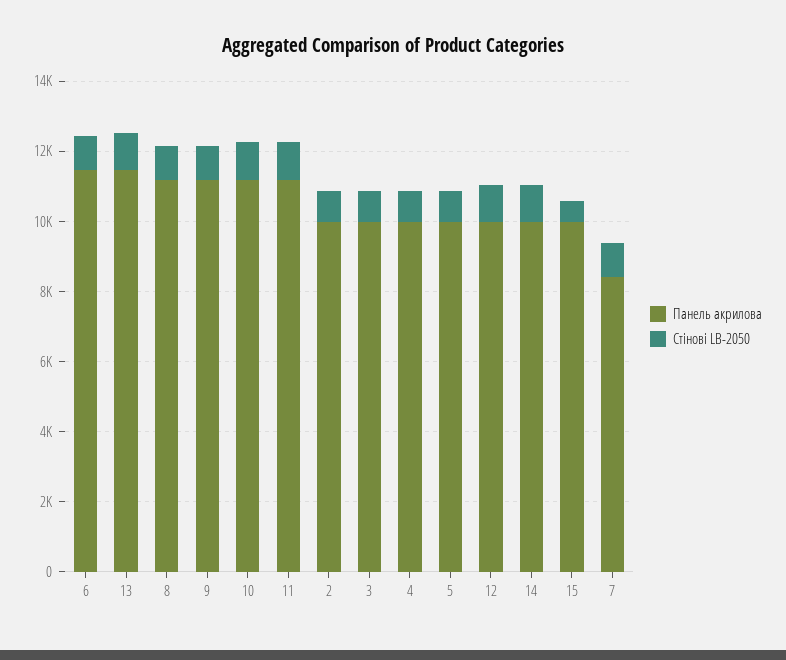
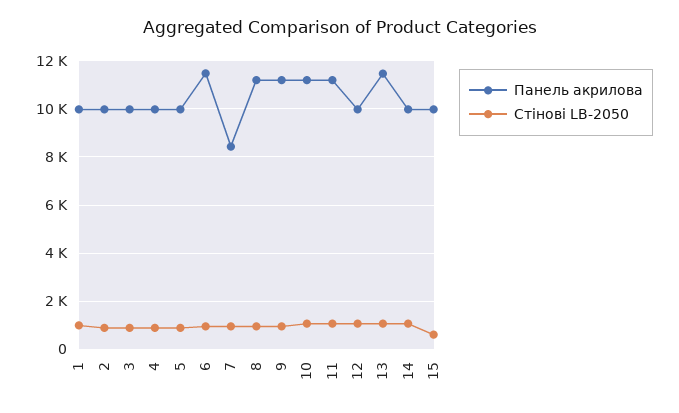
  {
    "Панель акрилова": {
      "6": 11500,
      "13": 11500,
      "8": 11250,
      "9": 11250,
      "10": 11250,
      "11": 11250,
      "2": 10000,
      "3": 10000,
      "4": 10000,
      "5": 10000,
      "12": 10000,
      "14": 10000,
      "15": 10000,
-     "7": 8500
+     "7": 8500,
+     "1": 10000
    },
    "Стінові LB-2050": {
      "6": 1000,
      "13": 1000,
      "8": 1000,
      "9": 1000,
      "10": 1000,
      "11": 1000,
      "2": 1000,
      "3": 1000,
      "4": 1000,
      "5": 1000,
      "12": 1000,
      "14": 1000,
      "15": 500,
-     "7": 1000
+     "7": 1000,
+     "1": 1000
    }
  }

